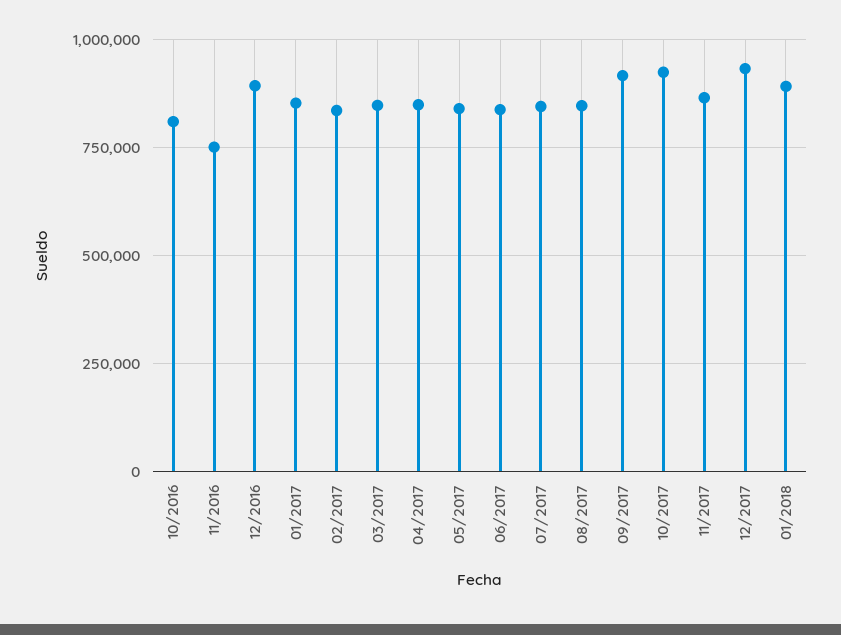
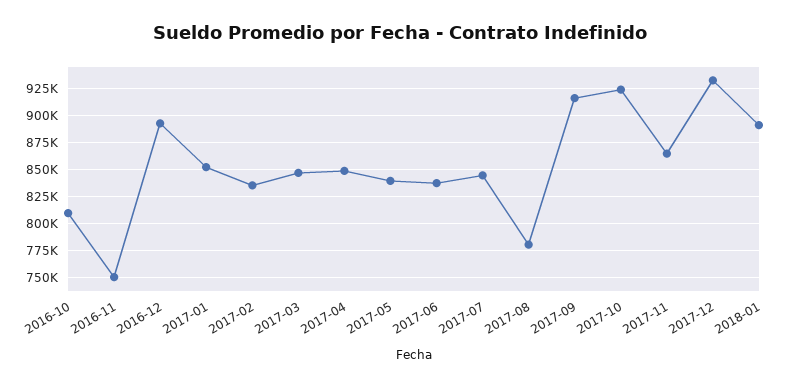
  {
    "10/2016": 800000,
    "11/2016": 750000,
    "12/2016": 900000,
    "01/2017": 850000,
    "02/2017": 825000,
    "03/2017": 850000,
    "04/2017": 850000,
    "05/2017": 850000,
    "06/2017": 825000,
    "07/2017": 850000,
-   "08/2017": 850000,
+   "08/2017": 775000,
    "09/2017": 925000,
    "10/2017": 925000,
    "11/2017": 875000,
    "12/2017": 925000,
    "01/2018": 900000
  }

